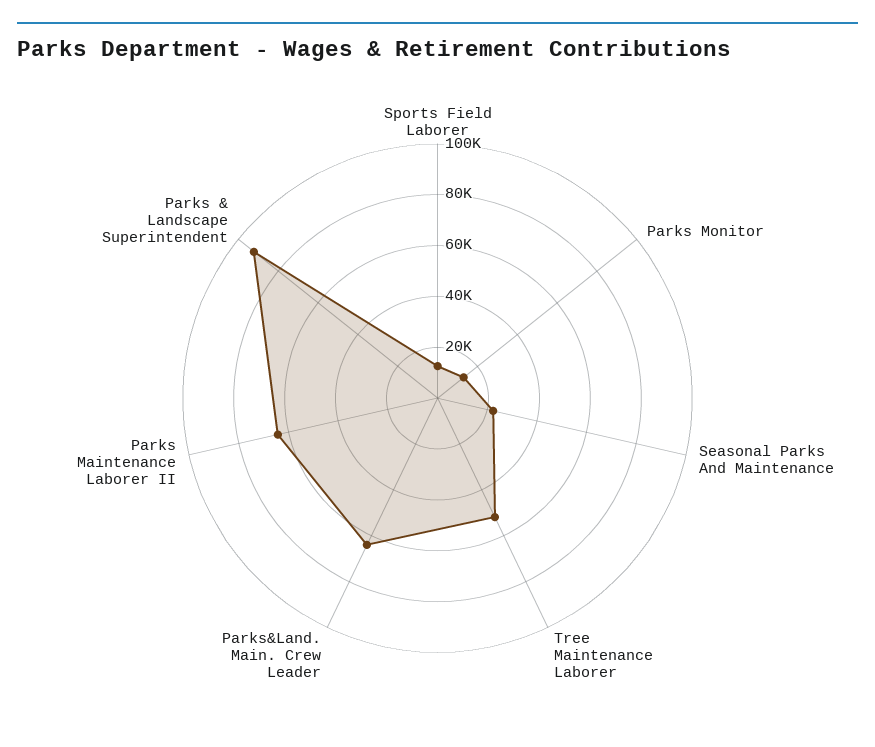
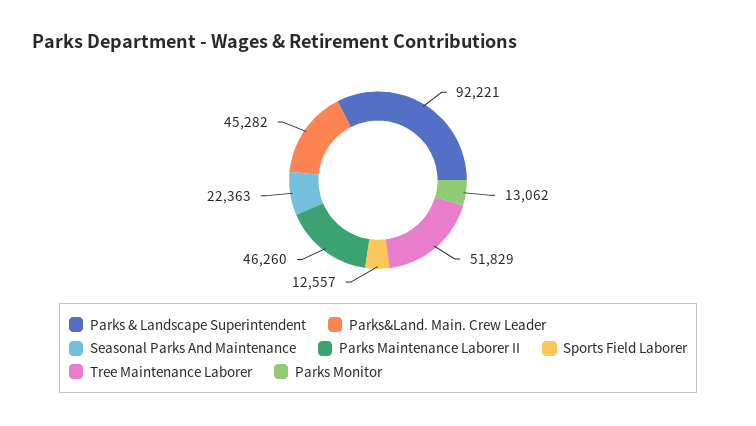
  {
    "Sports Field Laborer": 12557,
    "Parks Monitor": 13062,
    "Seasonal Parks And Maintenance": 22363,
    "Tree Maintenance Laborer": 51829,
-   "Parks&Land. Main. Crew Leader": 65000,
+   "Parks&Land. Main. Crew Leader": 45282,
-   "Parks Maintenance Laborer II": 65000,
+   "Parks Maintenance Laborer II": 46260,
    "Parks & Landscape Superintendent": 92221
  }

